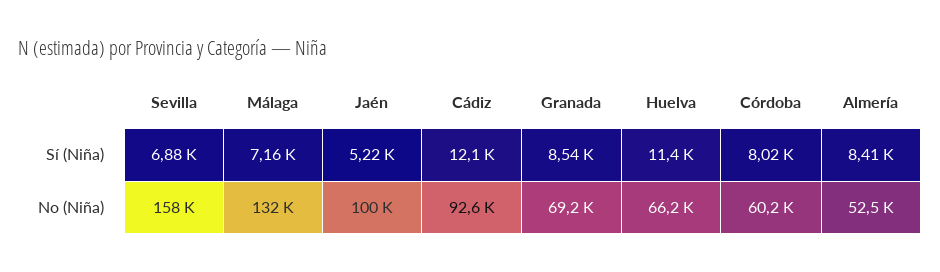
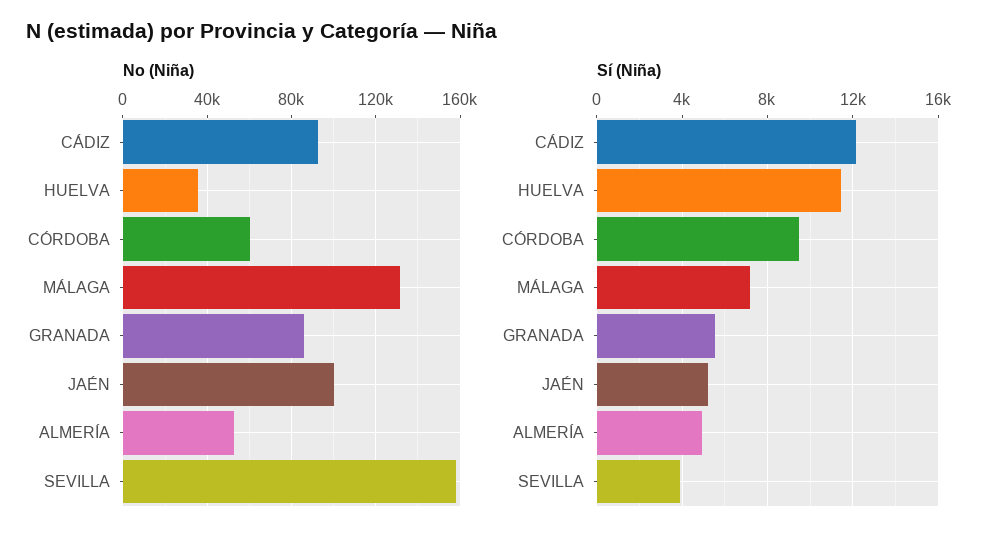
  {
    "Sí (Niña)": {
-     "Sevilla": 6880,
+     "Sevilla": 4000,
      "Málaga": 7160,
      "Jaén": 5220,
      "Cádiz": 12100,
-     "Granada": 8540,
+     "Granada": 5500,
      "Huelva": 11400,
-     "Córdoba": 8020,
+     "Córdoba": 9500,
-     "Almería": 8410
+     "Almería": 5000
    },
    "No (Niña)": {
      "Sevilla": 158000,
      "Málaga": 132000,
      "Jaén": 100000,
      "Cádiz": 92600,
-     "Granada": 69200,
+     "Granada": 85000,
-     "Huelva": 66200,
+     "Huelva": 35000,
      "Córdoba": 60200,
      "Almería": 52500
    }
  }

